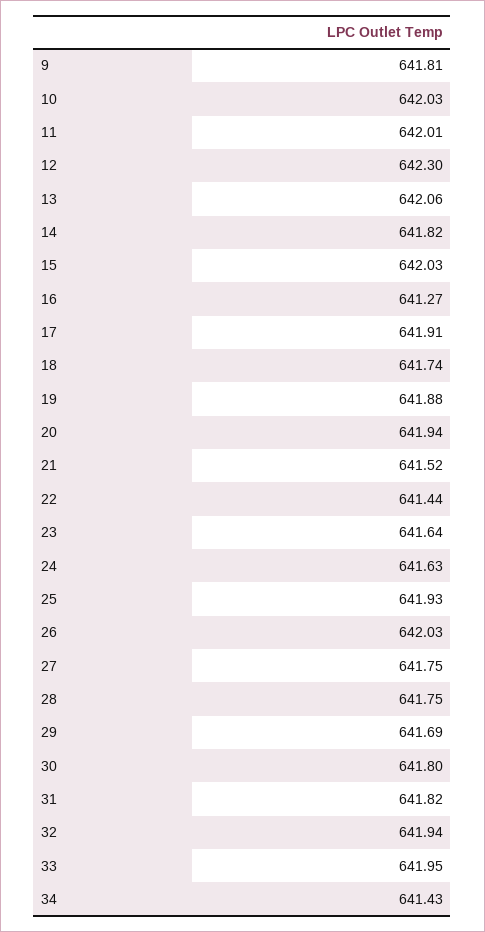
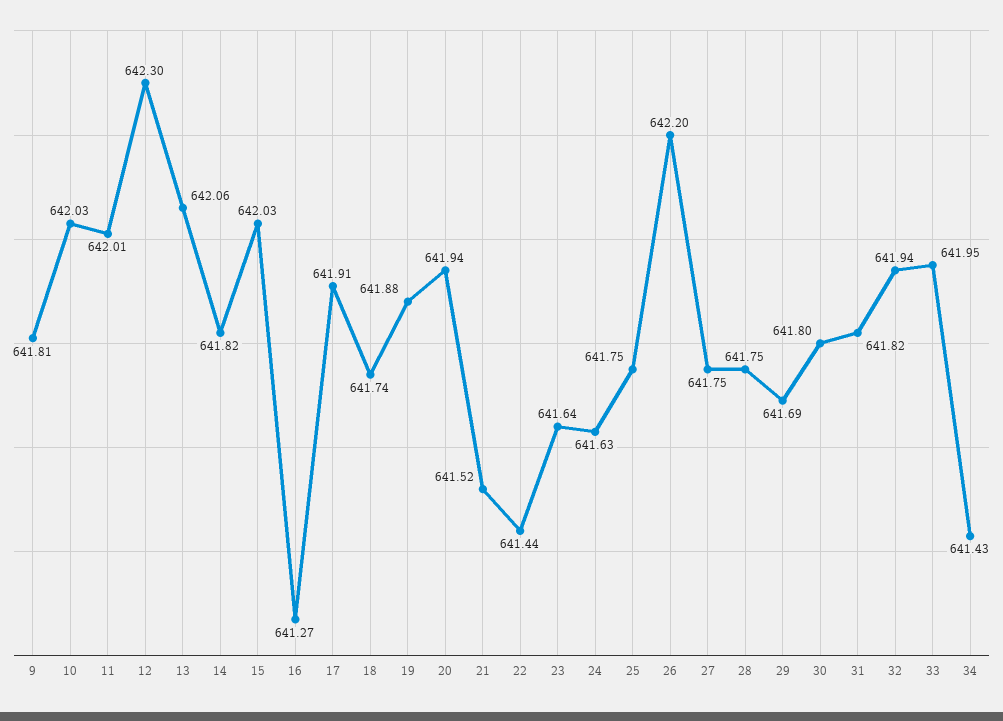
  {
    "9": 641.81,
    "10": 642.03,
    "11": 642.01,
    "12": 642.3,
    "13": 642.06,
    "14": 641.82,
    "15": 642.03,
    "16": 641.27,
    "17": 641.91,
    "18": 641.74,
    "19": 641.88,
    "20": 641.94,
    "21": 641.52,
    "22": 641.44,
    "23": 641.64,
    "24": 641.63,
-   "25": 641.93,
+   "25": 641.75,
-   "26": 642.03,
+   "26": 642.2,
    "27": 641.75,
    "28": 641.75,
    "29": 641.69,
    "30": 641.8,
    "31": 641.82,
    "32": 641.94,
    "33": 641.95,
    "34": 641.43
  }

